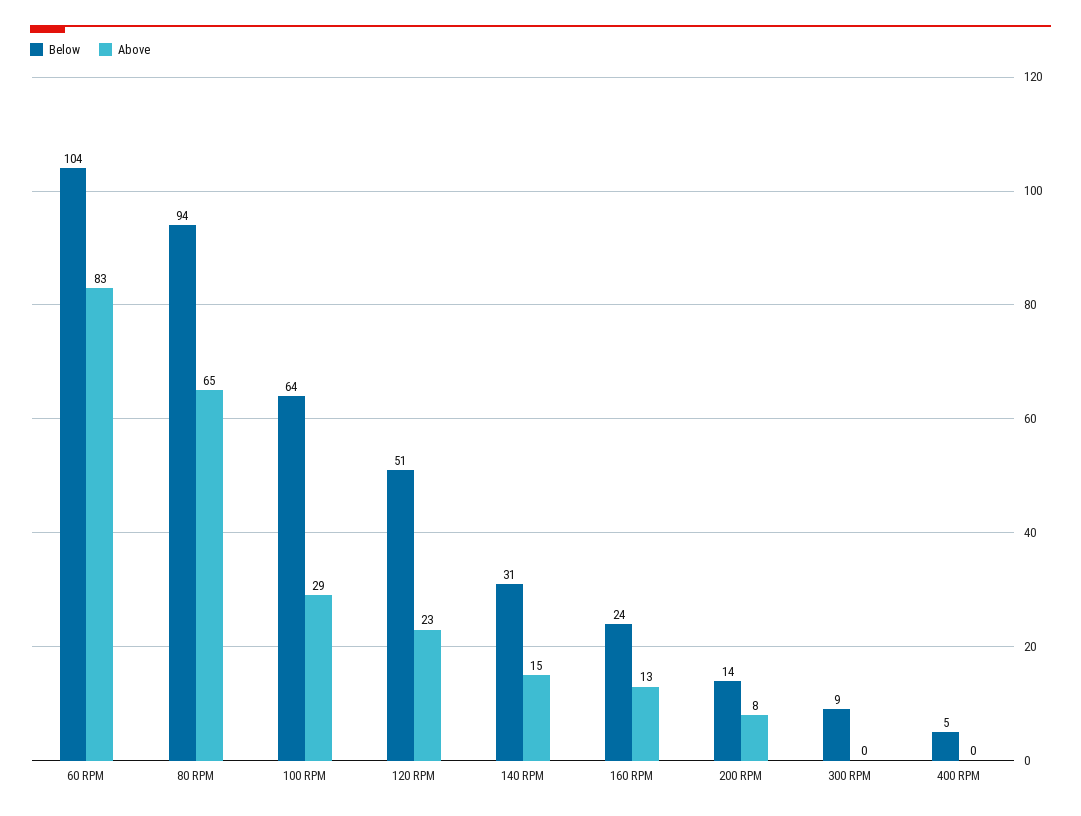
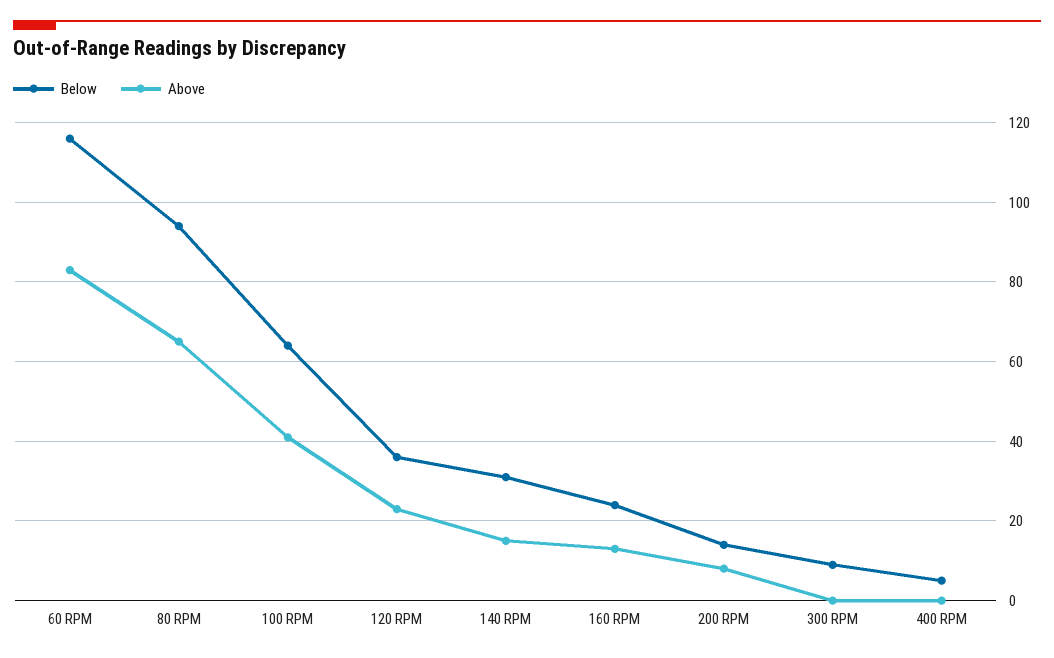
  {
    "Below": {
-     "60 RPM": 104,
+     "60 RPM": 115,
      "80 RPM": 94,
      "100 RPM": 64,
-     "120 RPM": 51,
+     "120 RPM": 35,
      "140 RPM": 31,
      "160 RPM": 24,
      "200 RPM": 14,
      "300 RPM": 9,
      "400 RPM": 5
    },
    "Above": {
      "60 RPM": 83,
      "80 RPM": 65,
-     "100 RPM": 29,
+     "100 RPM": 40,
      "120 RPM": 23,
      "140 RPM": 15,
      "160 RPM": 13,
      "200 RPM": 8,
      "300 RPM": 0,
      "400 RPM": 0
    }
  }

